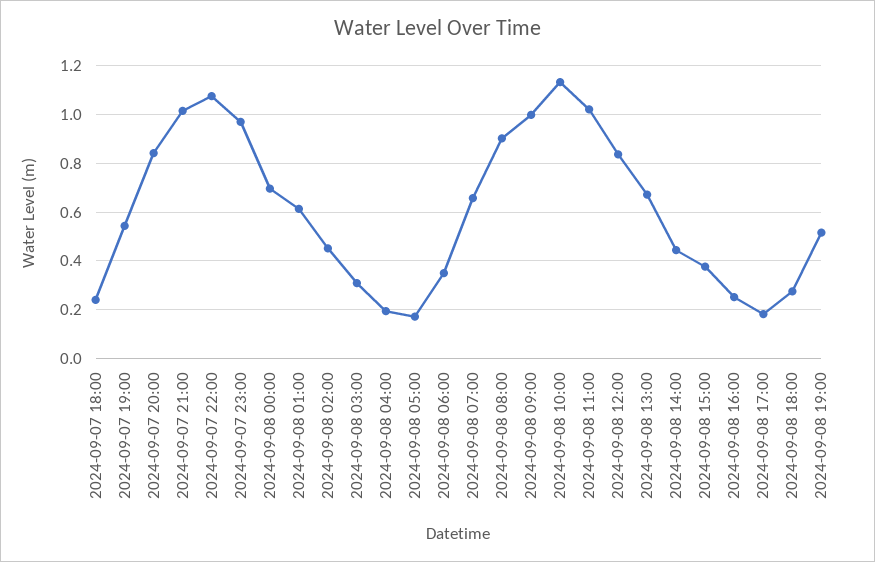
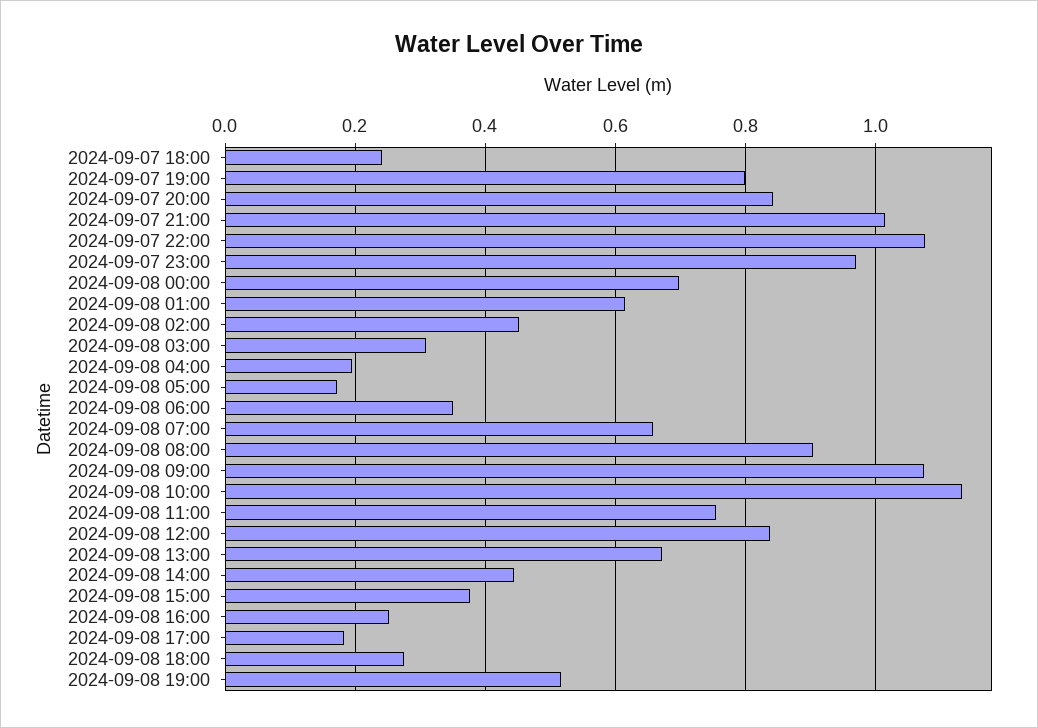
  {
    "2024-09-07 18:00": 0.24,
-   "2024-09-07 19:00": 0.55,
+   "2024-09-07 19:00": 0.8,
    "2024-09-07 20:00": 0.84,
    "2024-09-07 21:00": 1.02,
    "2024-09-07 22:00": 1.08,
    "2024-09-07 23:00": 0.98,
    "2024-09-08 00:00": 0.7,
    "2024-09-08 01:00": 0.62,
    "2024-09-08 02:00": 0.46,
    "2024-09-08 03:00": 0.3,
    "2024-09-08 04:00": 0.2,
    "2024-09-08 05:00": 0.18,
    "2024-09-08 06:00": 0.36,
    "2024-09-08 07:00": 0.66,
    "2024-09-08 08:00": 0.9,
-   "2024-09-08 09:00": 1,
+   "2024-09-08 09:00": 1.08,
    "2024-09-08 10:00": 1.14,
-   "2024-09-08 11:00": 1.025,
+   "2024-09-08 11:00": 0.76,
    "2024-09-08 12:00": 0.84,
    "2024-09-08 13:00": 0.68,
    "2024-09-08 14:00": 0.44,
    "2024-09-08 15:00": 0.38,
    "2024-09-08 16:00": 0.26,
    "2024-09-08 17:00": 0.18,
    "2024-09-08 18:00": 0.28,
    "2024-09-08 19:00": 0.52
  }

